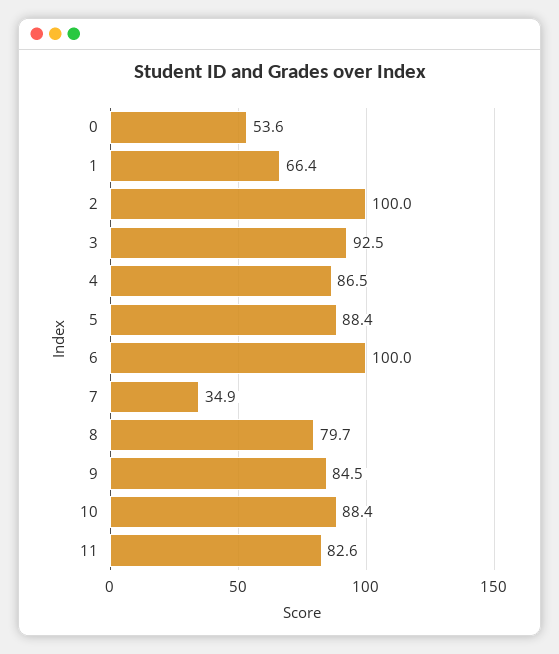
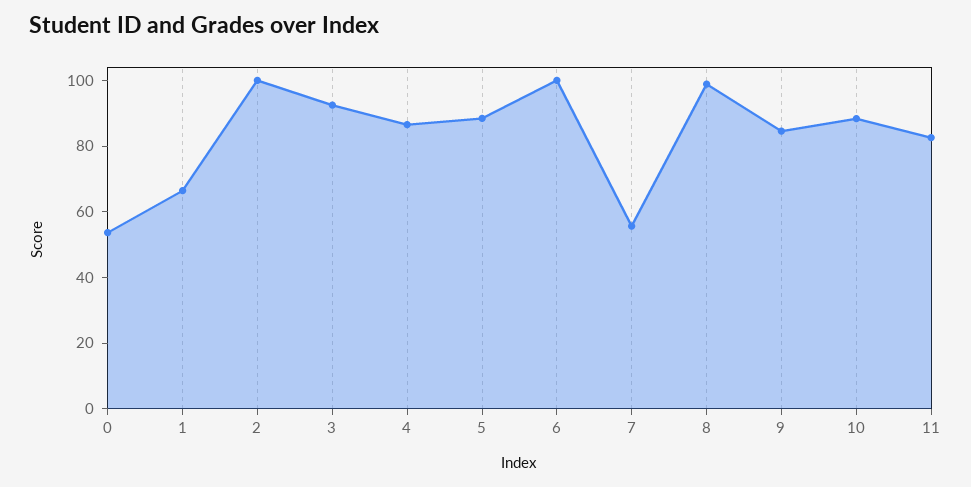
  {
    "0": 53.6,
    "1": 66.4,
    "2": 100,
    "3": 92.5,
    "4": 86.5,
    "5": 88.4,
    "6": 100,
-   "7": 34.9,
+   "7": 55,
-   "8": 79.7,
+   "8": 100,
    "9": 84.5,
    "10": 88.4,
    "11": 82.6
  }

